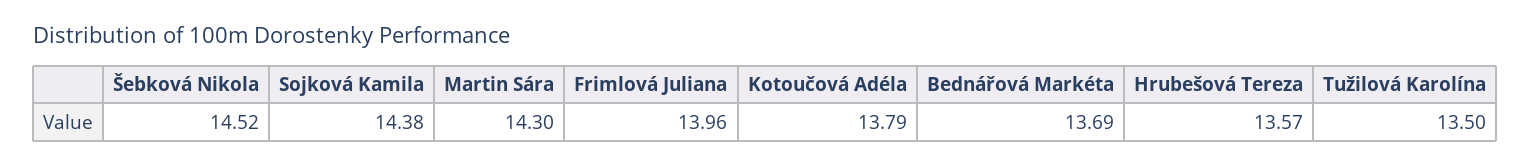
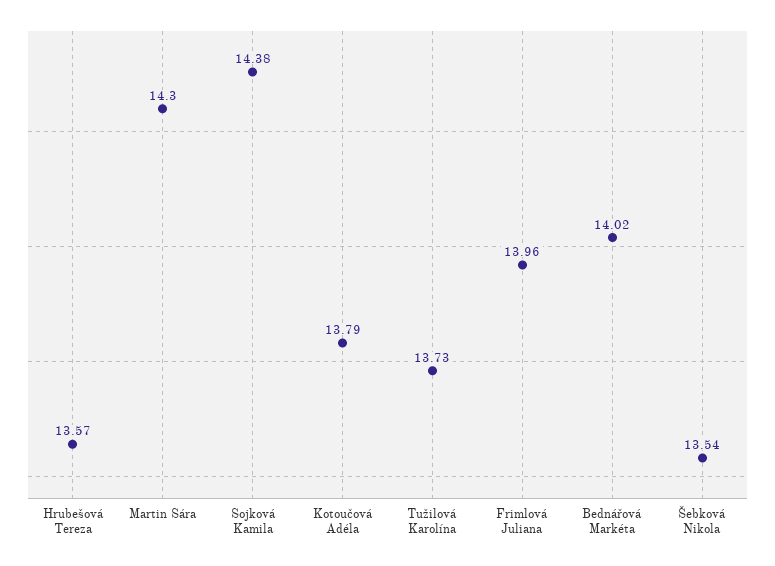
  {
-   "Šebková Nikola": 14.52,
+   "Šebková Nikola": 13.54,
    "Sojková Kamila": 14.38,
    "Martin Sára": 14.3,
    "Frimlová Juliana": 13.96,
    "Kotoučová Adéla": 13.79,
-   "Bednářová Markéta": 13.69,
+   "Bednářová Markéta": 14.02,
    "Hrubešová Tereza": 13.57,
-   "Tužilová Karolína": 13.5
+   "Tužilová Karolína": 13.73
  }

